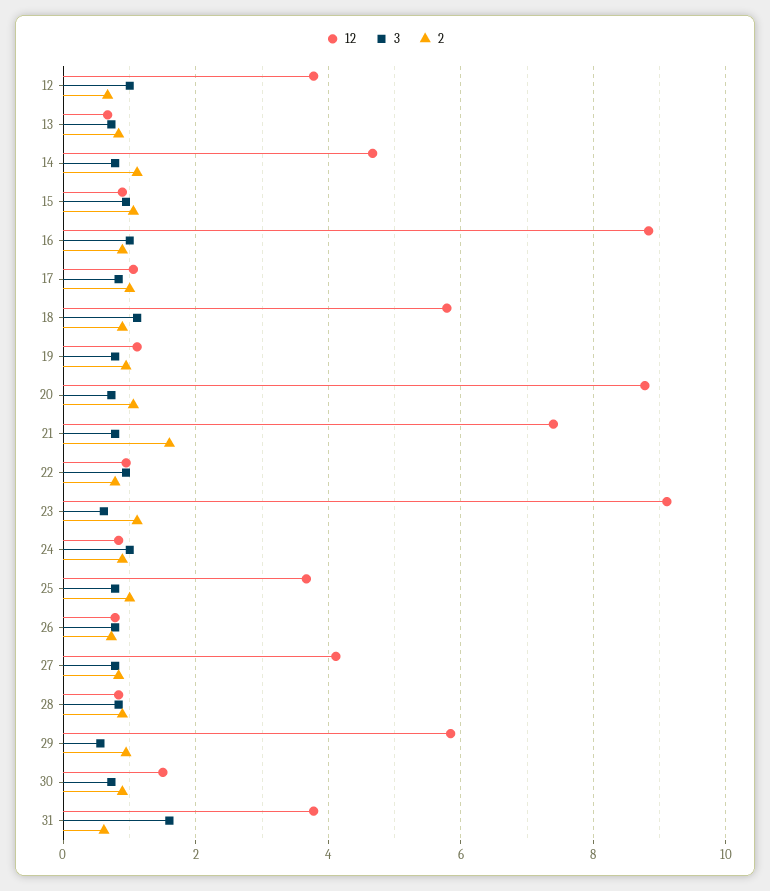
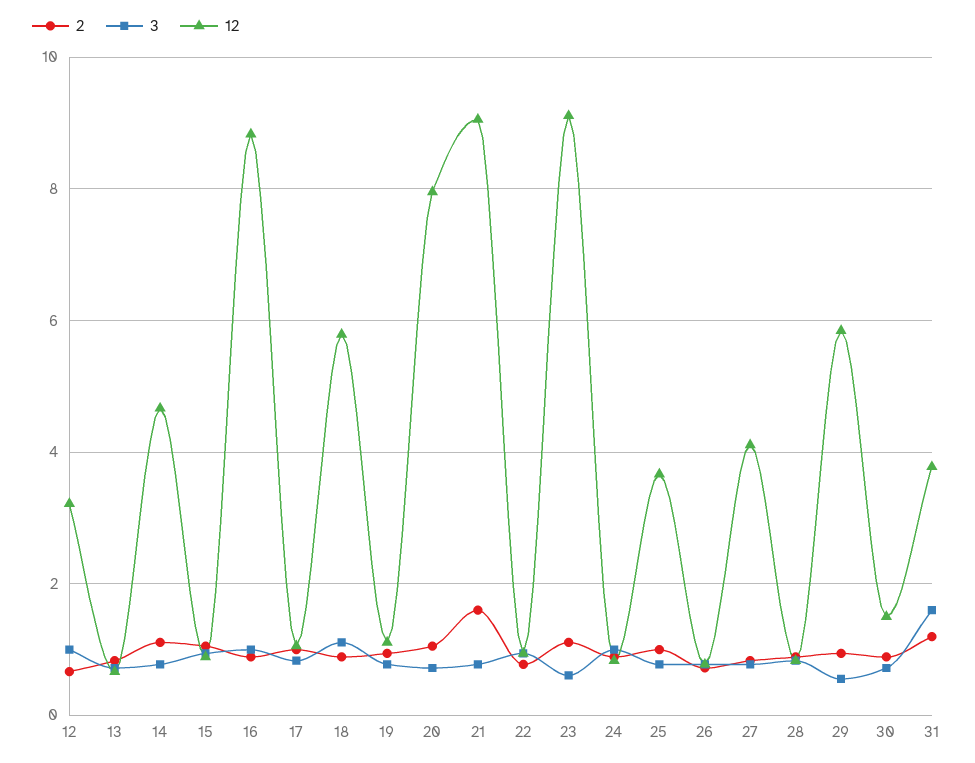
  {
    "12": {
-     "12": 3.8,
+     "12": 3.2,
      "13": 0.6,
      "14": 4.6,
      "15": 0.8,
      "16": 8.8,
      "17": 1,
      "18": 5.8,
      "19": 1.2,
-     "20": 8.8,
+     "20": 8,
-     "21": 7.4,
+     "21": 9,
      "22": 1,
      "23": 9.2,
      "24": 0.8,
      "25": 3.6,
      "26": 0.8,
      "27": 4.2,
      "28": 0.8,
      "29": 5.8,
      "30": 1.6,
      "31": 3.8
    },
    "3": {
      "12": 1,
      "13": 0.8,
      "14": 0.8,
      "15": 1,
      "16": 1,
      "17": 0.8,
      "18": 1.2,
      "19": 0.8,
      "20": 0.8,
      "21": 0.8,
      "22": 1,
      "23": 0.6,
      "24": 1,
      "25": 0.8,
      "26": 0.8,
      "27": 0.8,
      "28": 0.8,
      "29": 0.6,
      "30": 0.8,
      "31": 1.6
    },
    "2": {
      "12": 0.6,
      "13": 0.8,
      "14": 1.2,
      "15": 1,
      "16": 0.8,
      "17": 1,
      "18": 0.8,
      "19": 1,
      "20": 1,
      "21": 1.6,
      "22": 0.8,
      "23": 1.2,
      "24": 0.8,
      "25": 1,
      "26": 0.8,
      "27": 0.8,
      "28": 0.8,
      "29": 1,
      "30": 0.8,
-     "31": 0.6
+     "31": 1.2
    }
  }

